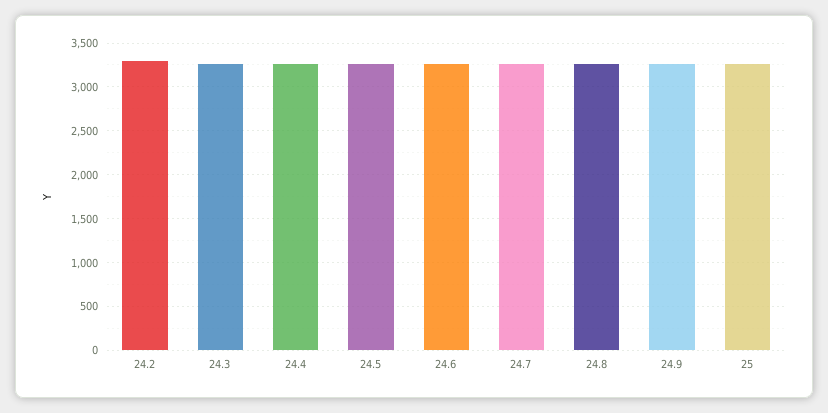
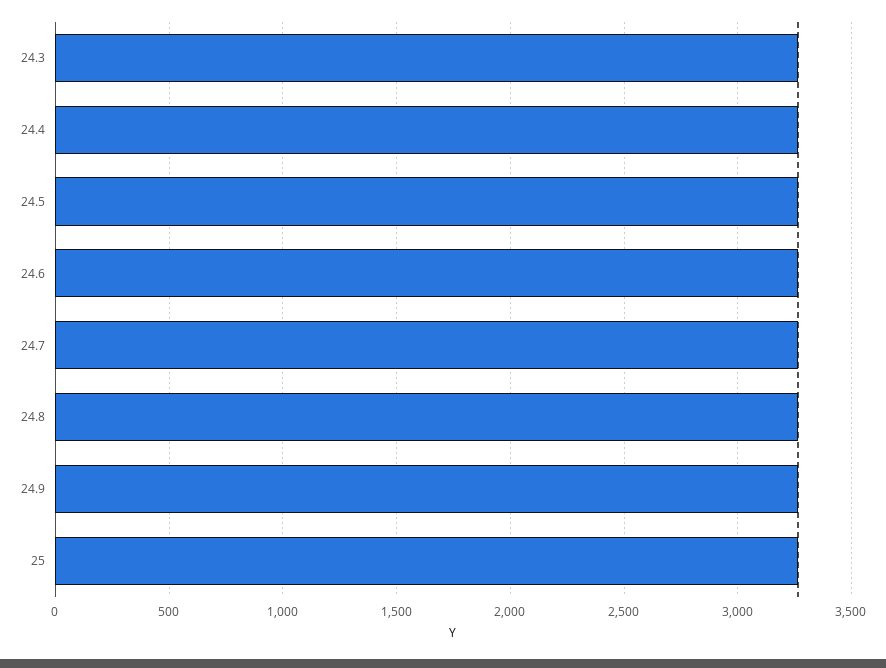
  {
-   "24.2": 3300,
    "24.3": 3250,
    "24.4": 3250,
    "24.5": 3250,
    "24.6": 3250,
    "24.7": 3250,
    "24.8": 3250,
    "24.9": 3250,
    "25": 3250
  }

